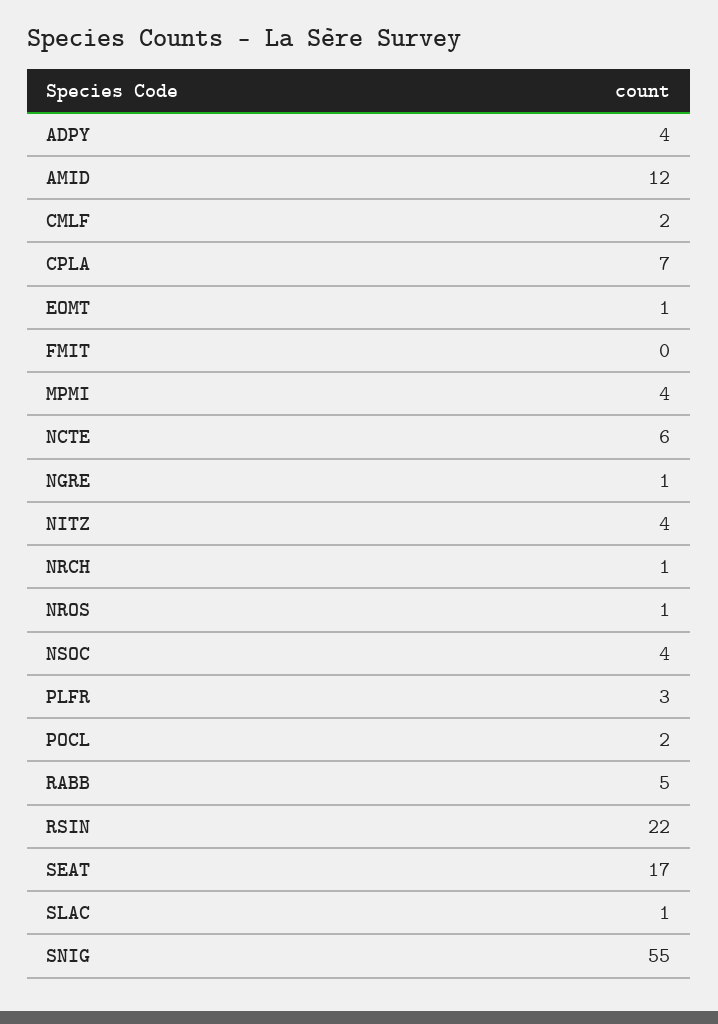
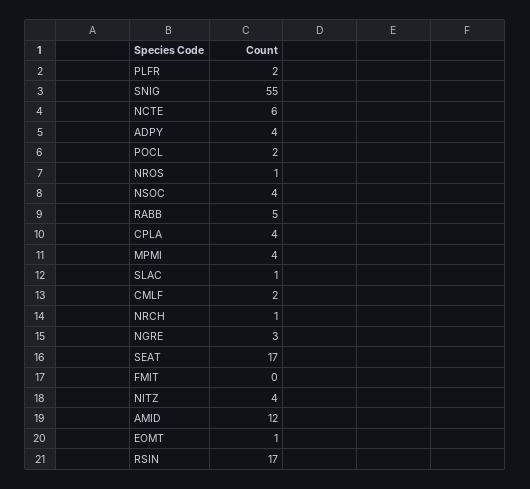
  {
    "ADPY": 4,
    "AMID": 12,
    "CMLF": 2,
-   "CPLA": 7,
+   "CPLA": 4,
    "EOMT": 1,
    "FMIT": 0,
    "MPMI": 4,
    "NCTE": 6,
-   "NGRE": 1,
+   "NGRE": 3,
    "NITZ": 4,
    "NRCH": 1,
    "NROS": 1,
    "NSOC": 4,
-   "PLFR": 3,
+   "PLFR": 2,
    "POCL": 2,
    "RABB": 5,
-   "RSIN": 22,
+   "RSIN": 17,
    "SEAT": 17,
    "SLAC": 1,
    "SNIG": 55
  }

